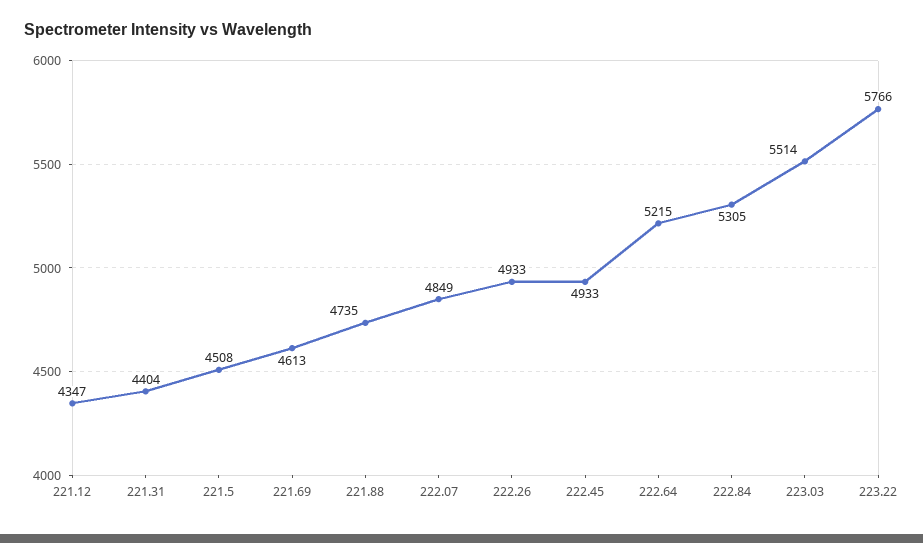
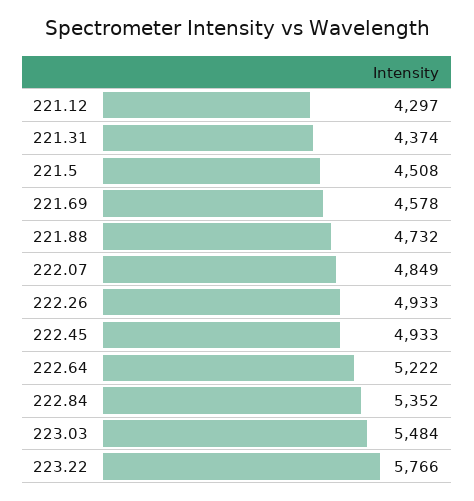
  {
-   "221.12": 4347,
+   "221.12": 4297,
-   "221.31": 4404,
+   "221.31": 4374,
    "221.5": 4508,
-   "221.69": 4613,
+   "221.69": 4578,
-   "221.88": 4735,
+   "221.88": 4732,
    "222.07": 4849,
    "222.26": 4933,
    "222.45": 4933,
-   "222.64": 5215,
+   "222.64": 5222,
-   "222.84": 5305,
+   "222.84": 5352,
-   "223.03": 5514,
+   "223.03": 5484,
    "223.22": 5766
  }

